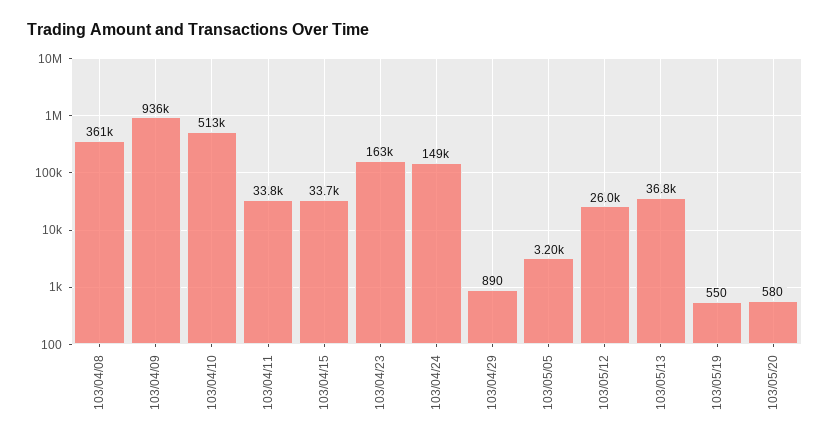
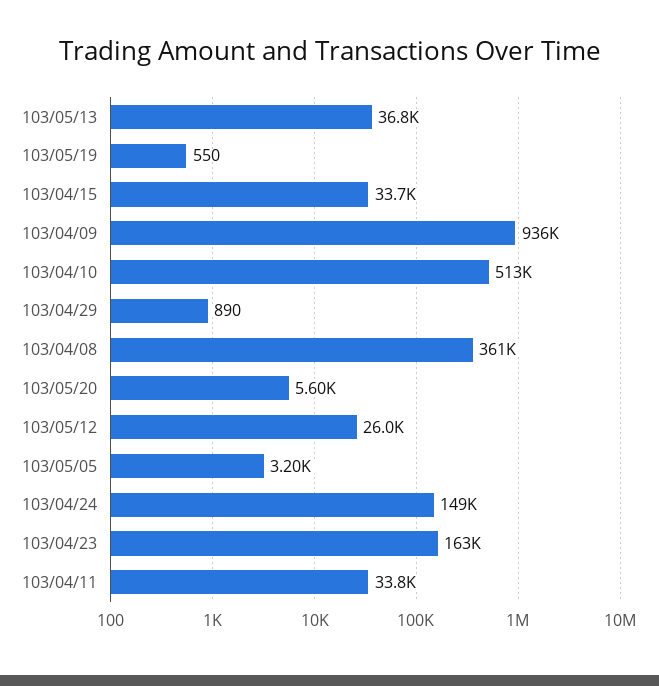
  {
    "103/04/08": 361000,
    "103/04/09": 936000,
    "103/04/10": 513000,
    "103/04/11": 33800,
    "103/04/15": 33700,
    "103/04/23": 163000,
    "103/04/24": 149000,
    "103/04/29": 890,
    "103/05/05": 3200,
    "103/05/12": 26000,
    "103/05/13": 36800,
    "103/05/19": 550,
-   "103/05/20": 580
+   "103/05/20": 5600
  }

